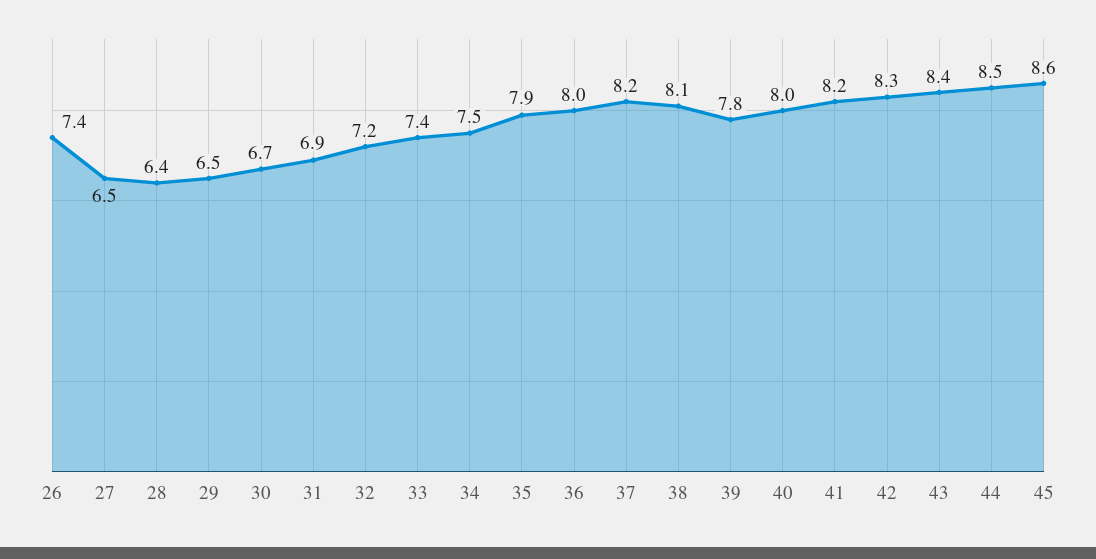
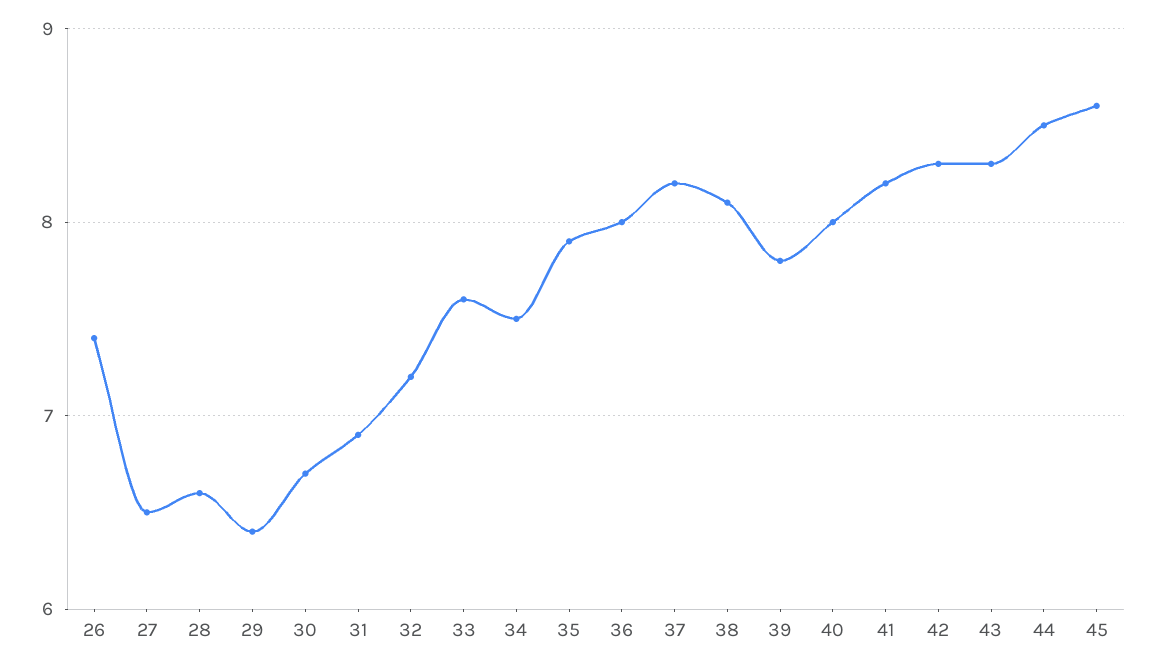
  {
    "26": 7.4,
    "27": 6.5,
-   "28": 6.4,
+   "28": 6.6,
-   "29": 6.5,
+   "29": 6.4,
    "30": 6.7,
    "31": 6.9,
    "32": 7.2,
-   "33": 7.4,
+   "33": 7.6,
    "34": 7.5,
    "35": 7.9,
    "36": 8,
    "37": 8.2,
    "38": 8.1,
    "39": 7.8,
    "40": 8,
    "41": 8.2,
    "42": 8.3,
-   "43": 8.4,
+   "43": 8.3,
    "44": 8.5,
    "45": 8.6
  }

